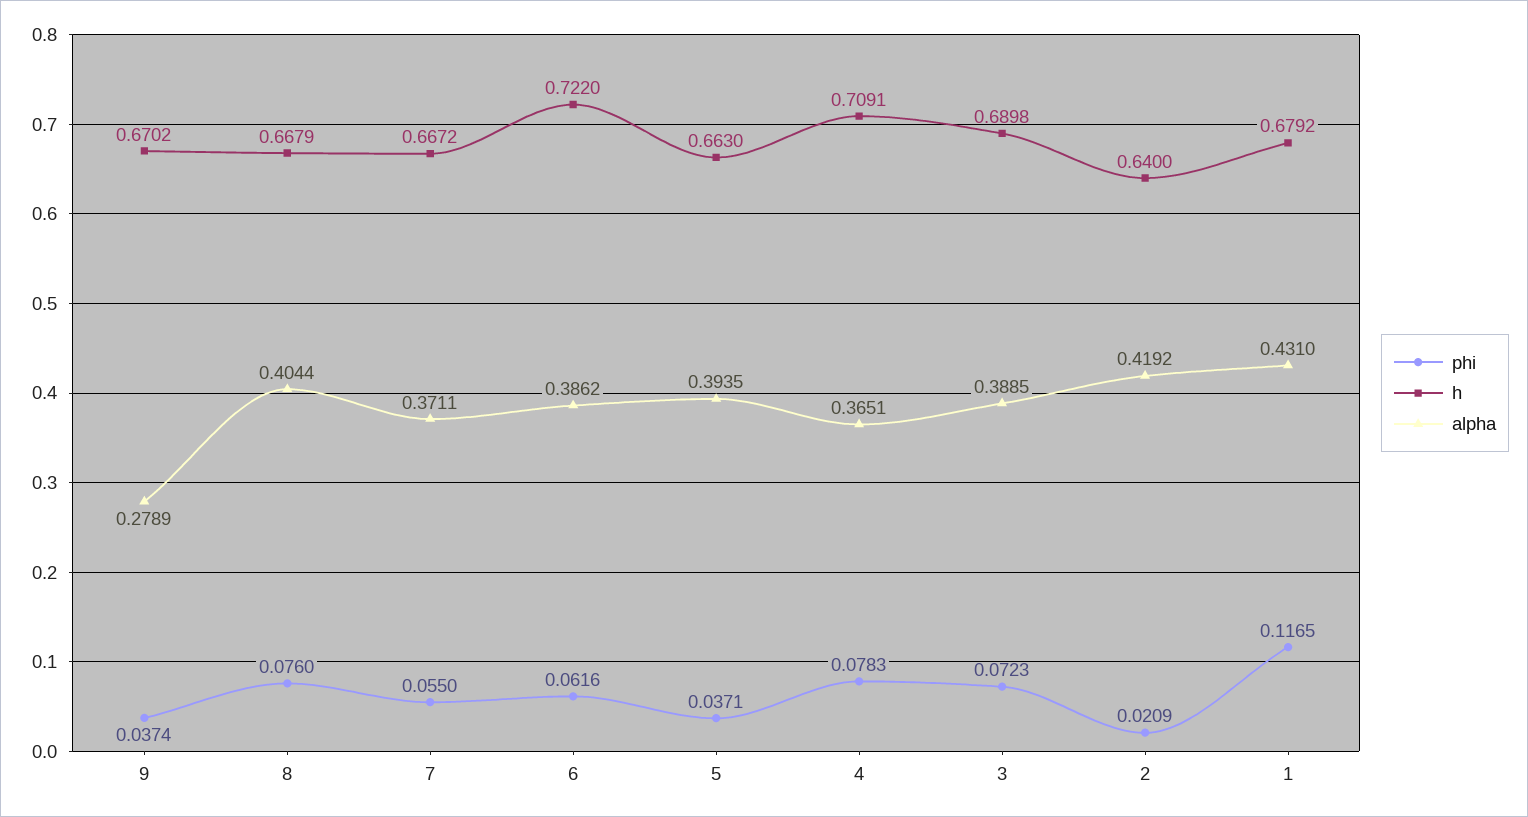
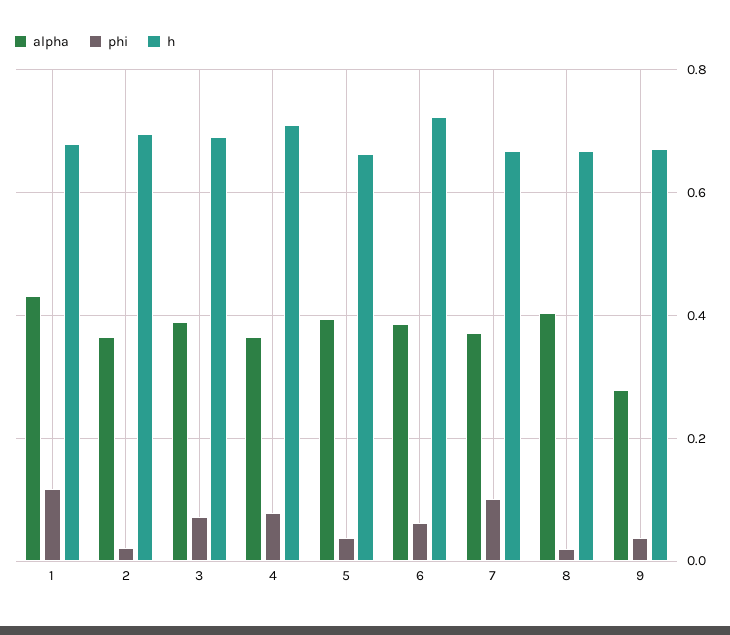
  {
    "phi": {
      "9": 0.0374,
-     "8": 0.076,
+     "8": 0.02,
-     "7": 0.055,
+     "7": 0.1,
      "6": 0.0616,
      "5": 0.0371,
      "4": 0.0783,
      "3": 0.0723,
      "2": 0.0209,
      "1": 0.1165
    },
    "h": {
      "9": 0.6702,
      "8": 0.6679,
      "7": 0.6672,
      "6": 0.722,
      "5": 0.663,
      "4": 0.7091,
      "3": 0.6898,
-     "2": 0.64,
+     "2": 0.7,
      "1": 0.6792
    },
    "alpha": {
      "9": 0.2789,
      "8": 0.4044,
      "7": 0.3711,
      "6": 0.3862,
      "5": 0.3935,
      "4": 0.3651,
      "3": 0.3885,
-     "2": 0.4192,
+     "2": 0.36,
      "1": 0.431
    }
  }

